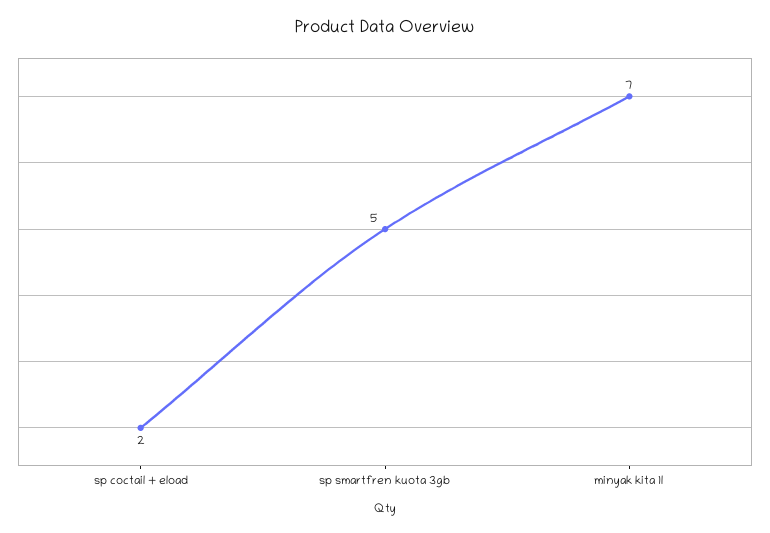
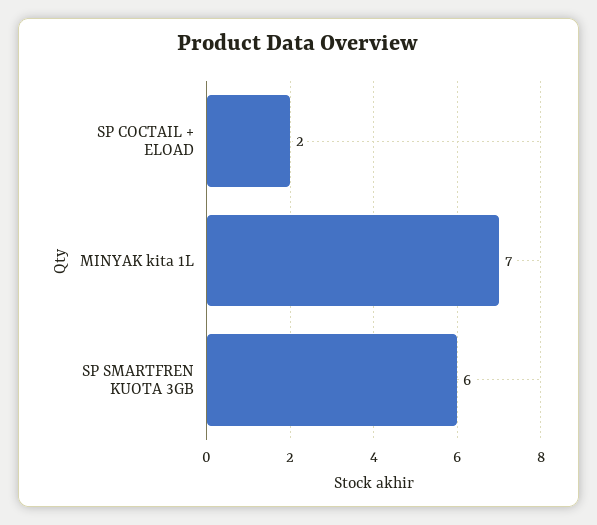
  {
    "sp coctail + eload": 2,
-   "sp smartfren kuota 3gb": 5,
+   "sp smartfren kuota 3gb": 6,
    "minyak kita 1l": 7
  }

